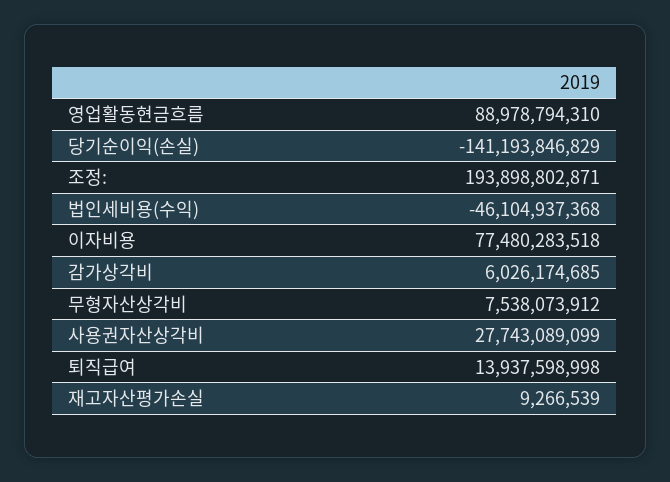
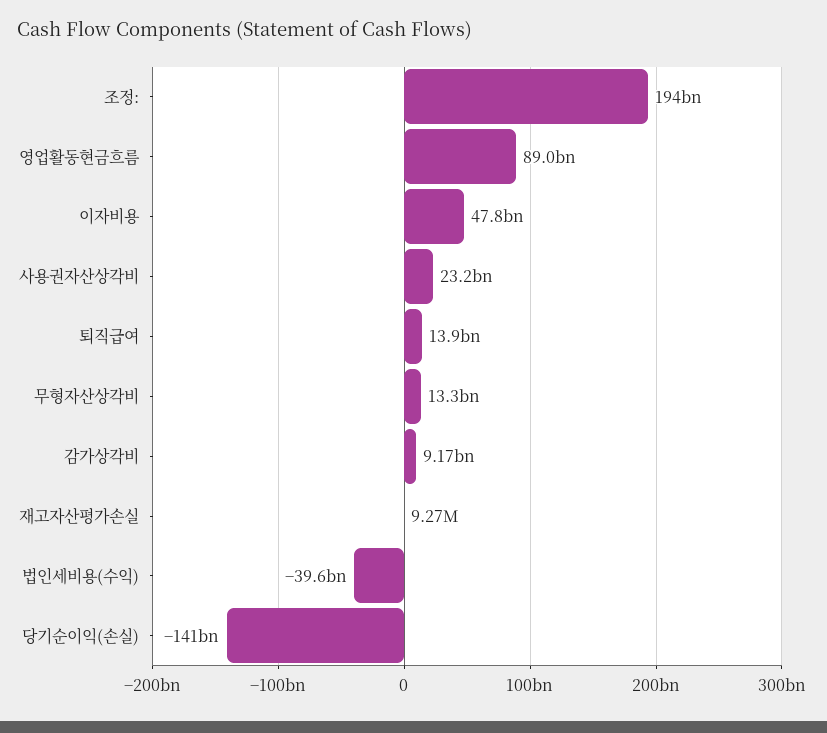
  {
    "영업활동현금흐름": 88978794310,
    "당기순이익(손실)": -141193846829,
    "조정:": 193898802871,
-   "법인세비용(수익)": -46104937368,
+   "법인세비용(수익)": -39600000000,
-   "이자비용": 77480283518,
+   "이자비용": 47800000000,
-   "감가상각비": 6026174685,
+   "감가상각비": 9170000000,
-   "무형자산상각비": 7538073912,
+   "무형자산상각비": 13300000000,
-   "사용권자산상각비": 27743089099,
+   "사용권자산상각비": 23200000000,
    "퇴직급여": 13937598998,
    "재고자산평가손실": 9266539
  }

